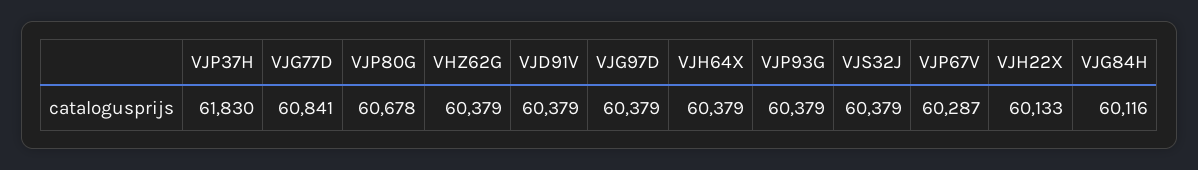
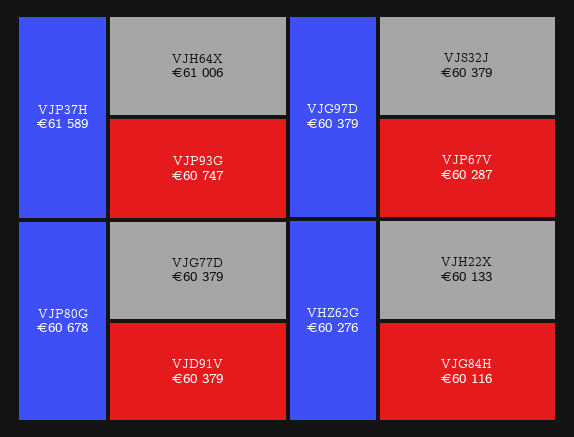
  {
-   "VJP37H": 61830,
+   "VJP37H": 61589,
-   "VJG77D": 60841,
+   "VJG77D": 60379,
    "VJP80G": 60678,
-   "VHZ62G": 60379,
+   "VHZ62G": 60276,
    "VJD91V": 60379,
    "VJG97D": 60379,
-   "VJH64X": 60379,
+   "VJH64X": 61006,
-   "VJP93G": 60379,
+   "VJP93G": 60747,
    "VJS32J": 60379,
    "VJP67V": 60287,
    "VJH22X": 60133,
    "VJG84H": 60116
  }

